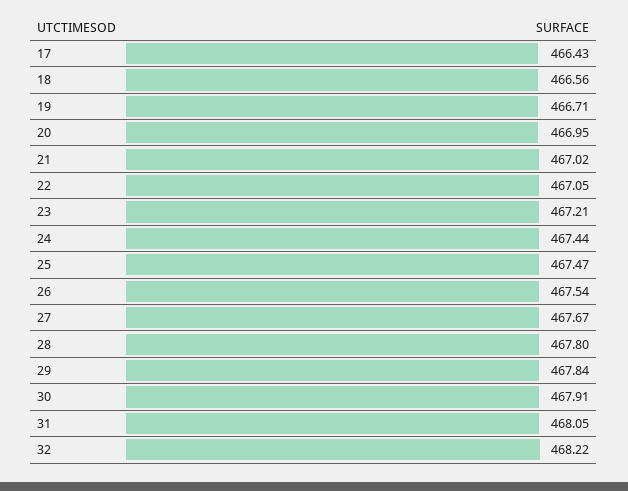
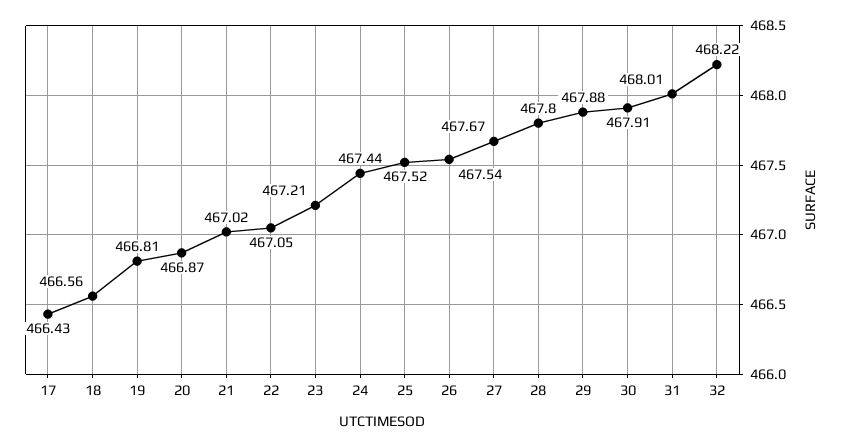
  {
    "17": 466.43,
    "18": 466.56,
-   "19": 466.71,
+   "19": 466.81,
-   "20": 466.95,
+   "20": 466.87,
    "21": 467.02,
    "22": 467.05,
    "23": 467.21,
    "24": 467.44,
-   "25": 467.47,
+   "25": 467.52,
    "26": 467.54,
    "27": 467.67,
    "28": 467.8,
-   "29": 467.84,
+   "29": 467.88,
    "30": 467.91,
-   "31": 468.05,
+   "31": 468.01,
    "32": 468.22
  }

